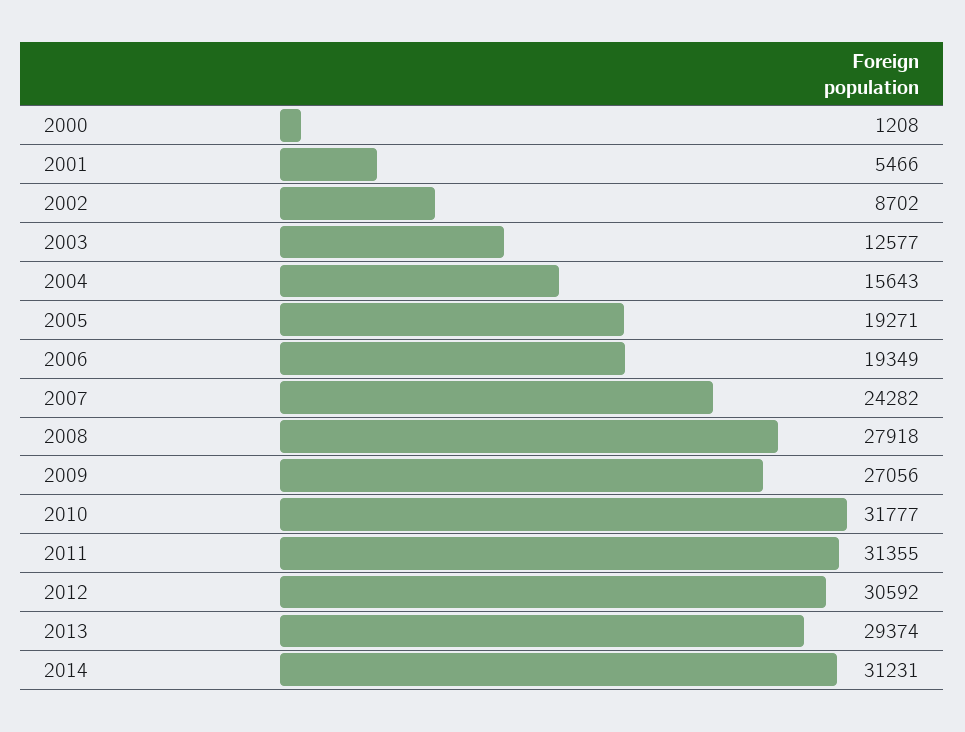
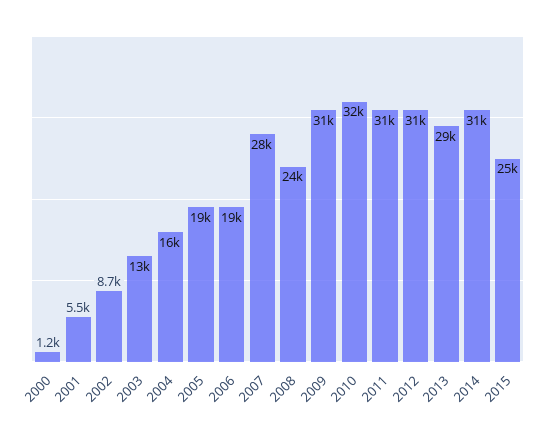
  {
    "2000": 1208,
    "2001": 5466,
    "2002": 8702,
    "2003": 12577,
    "2004": 15643,
    "2005": 19271,
    "2006": 19349,
-   "2007": 24282,
+   "2007": 28000,
-   "2008": 27918,
+   "2008": 24000,
-   "2009": 27056,
+   "2009": 31000,
    "2010": 31777,
    "2011": 31355,
    "2012": 30592,
    "2013": 29374,
-   "2014": 31231
+   "2014": 31231,
+   "2015": 25000
  }

